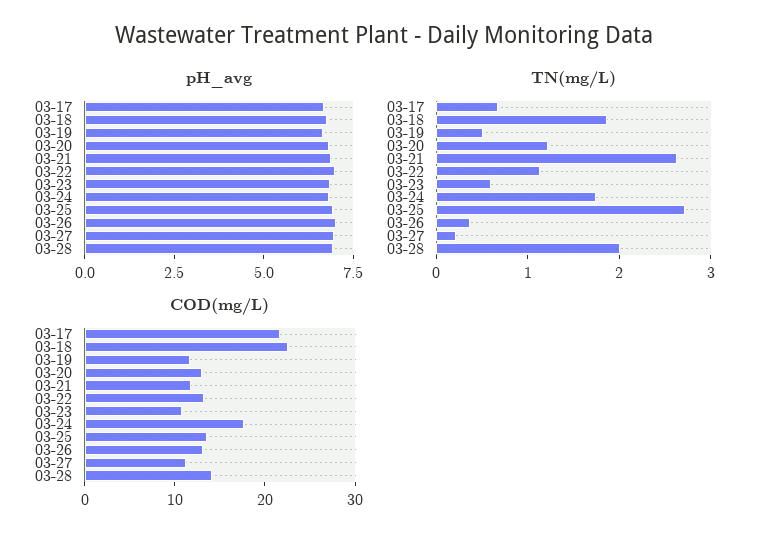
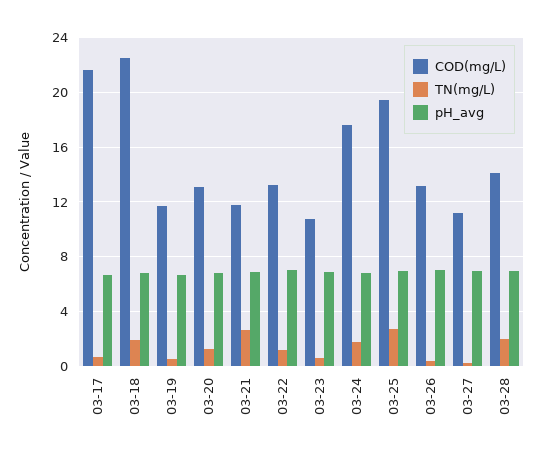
  {
    "pH_avg": {
      "03-17": 6.5,
      "03-18": 7,
      "03-19": 6.5,
      "03-20": 7,
      "03-21": 7,
      "03-22": 7,
      "03-23": 7,
      "03-24": 7,
      "03-25": 7,
      "03-26": 7,
      "03-27": 7,
      "03-28": 7
    },
    "TN(mg/L)": {
      "03-17": 0.6,
      "03-18": 1.8,
      "03-19": 0.6,
      "03-20": 1.2,
      "03-21": 2.6,
      "03-22": 1.2,
      "03-23": 0.6,
      "03-24": 1.8,
      "03-25": 2.8,
      "03-26": 0.4,
      "03-27": 0.2,
      "03-28": 2
    },
    "COD(mg/L)": {
      "03-17": 21.5,
      "03-18": 22.5,
      "03-19": 11.5,
      "03-20": 13,
      "03-21": 12,
      "03-22": 13,
      "03-23": 11,
      "03-24": 17.5,
-     "03-25": 14,
+     "03-25": 19.5,
      "03-26": 13,
      "03-27": 11,
      "03-28": 14
    }
  }

